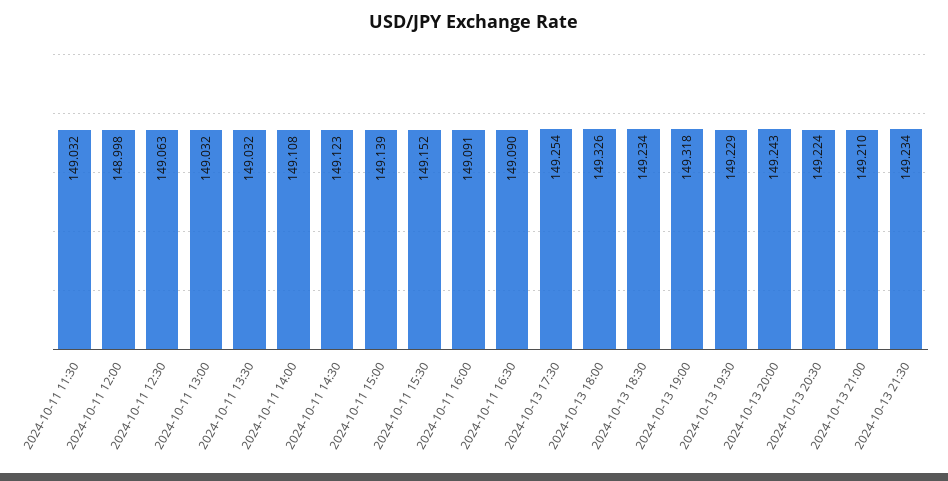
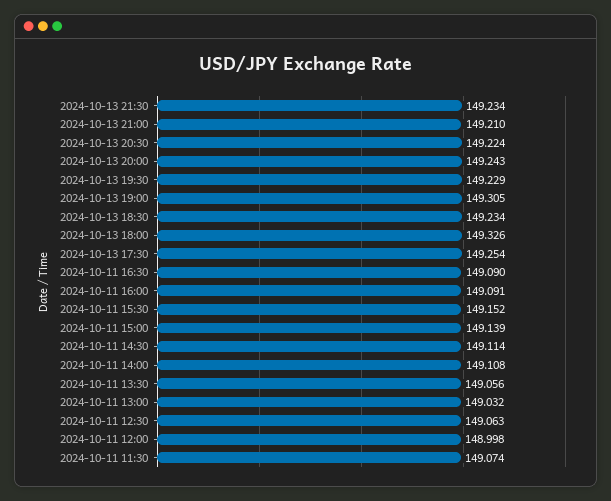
  {
-   "2024-10-11 11:30": 149.032,
+   "2024-10-11 11:30": 149.074,
    "2024-10-11 12:00": 148.998,
    "2024-10-11 12:30": 149.063,
    "2024-10-11 13:00": 149.032,
-   "2024-10-11 13:30": 149.032,
+   "2024-10-11 13:30": 149.056,
    "2024-10-11 14:00": 149.108,
-   "2024-10-11 14:30": 149.123,
+   "2024-10-11 14:30": 149.114,
    "2024-10-11 15:00": 149.139,
    "2024-10-11 15:30": 149.152,
    "2024-10-11 16:00": 149.091,
    "2024-10-11 16:30": 149.09,
    "2024-10-13 17:30": 149.254,
    "2024-10-13 18:00": 149.326,
    "2024-10-13 18:30": 149.234,
-   "2024-10-13 19:00": 149.318,
+   "2024-10-13 19:00": 149.305,
    "2024-10-13 19:30": 149.229,
    "2024-10-13 20:00": 149.243,
    "2024-10-13 20:30": 149.224,
    "2024-10-13 21:00": 149.21,
    "2024-10-13 21:30": 149.234
  }

